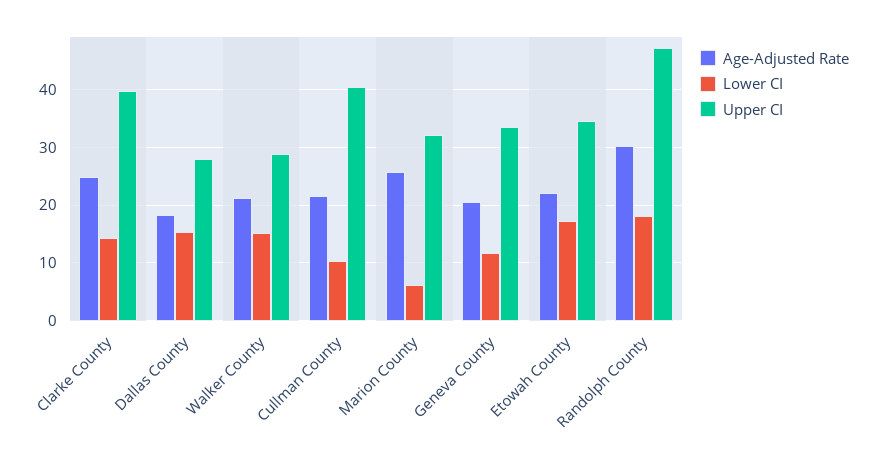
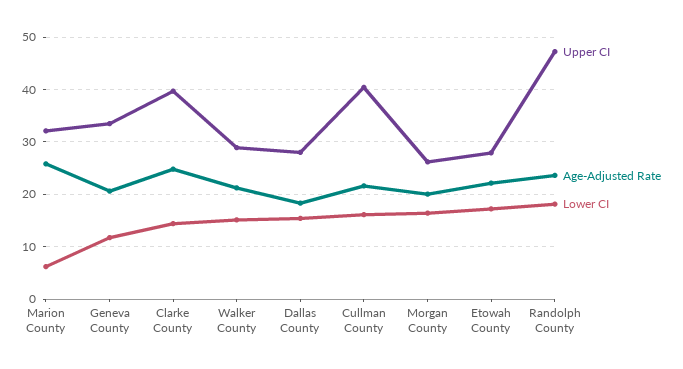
  {
    "Age-Adjusted Rate": {
      "Clarke County": 24,
      "Dallas County": 18,
      "Walker County": 22,
      "Cullman County": 22,
      "Marion County": 26,
      "Geneva County": 20,
      "Etowah County": 22,
-     "Randolph County": 30
+     "Randolph County": 24,
+     "Morgan County": 20
    },
    "Lower CI": {
      "Clarke County": 14,
      "Dallas County": 16,
      "Walker County": 16,
-     "Cullman County": 10,
+     "Cullman County": 16,
      "Marion County": 6,
      "Geneva County": 12,
      "Etowah County": 18,
-     "Randolph County": 18
+     "Randolph County": 18,
+     "Morgan County": 16
    },
    "Upper CI": {
      "Clarke County": 40,
      "Dallas County": 28,
      "Walker County": 28,
      "Cullman County": 40,
      "Marion County": 32,
      "Geneva County": 34,
-     "Etowah County": 34,
+     "Etowah County": 28,
-     "Randolph County": 48
+     "Randolph County": 48,
+     "Morgan County": 26
    }
  }

